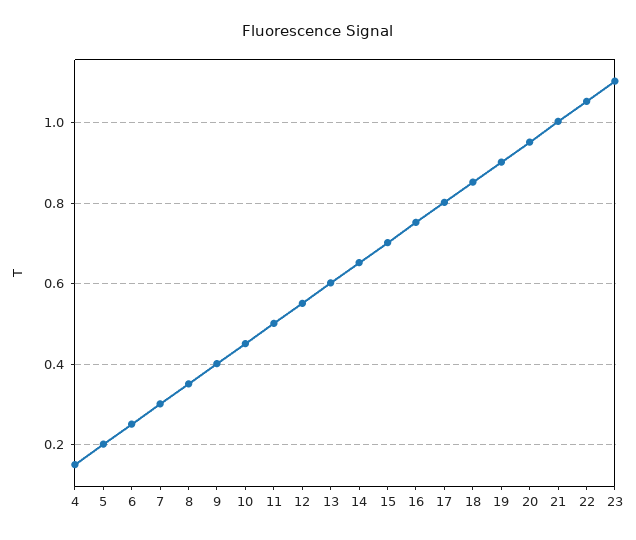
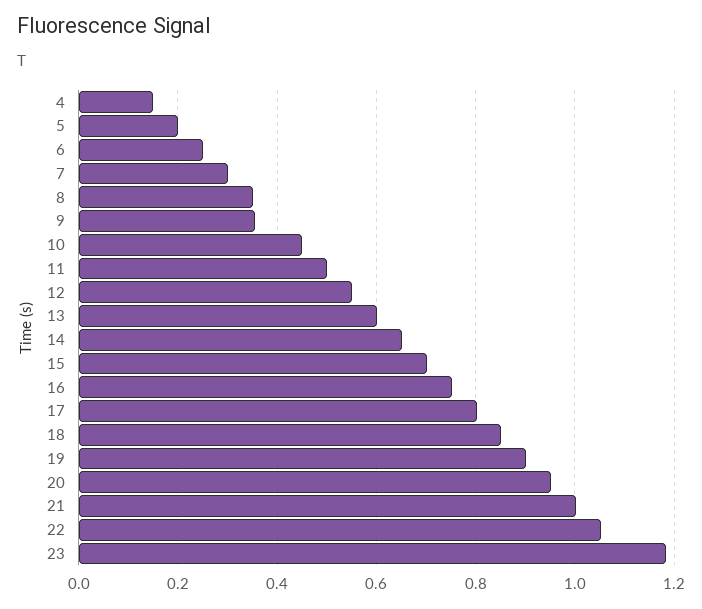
  {
    "4": 0.16,
    "5": 0.2,
    "6": 0.26,
    "7": 0.3,
    "8": 0.36,
-   "9": 0.4,
+   "9": 0.36,
    "10": 0.46,
    "11": 0.5,
    "12": 0.56,
    "13": 0.6,
    "14": 0.66,
    "15": 0.7,
    "16": 0.76,
    "17": 0.8,
    "18": 0.86,
    "19": 0.9,
    "20": 0.96,
    "21": 1,
    "22": 1.06,
-   "23": 1.1
+   "23": 1.18
  }

